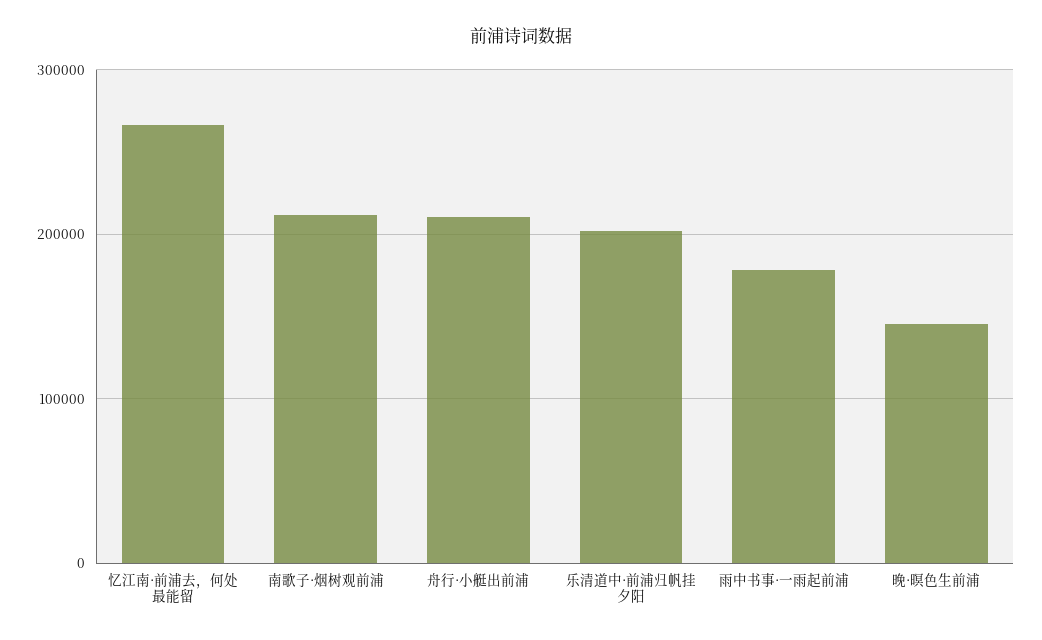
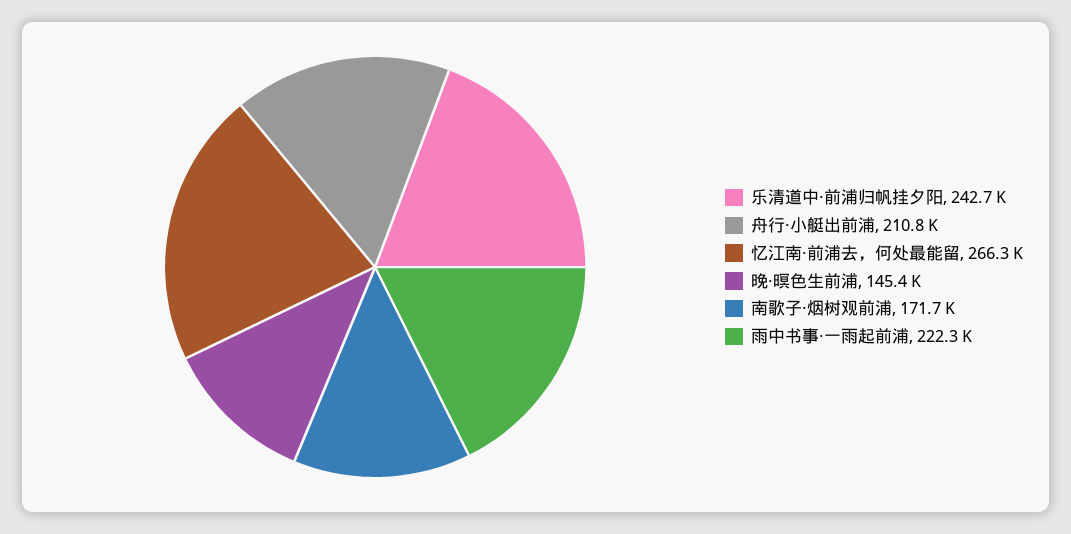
  {
    "忆江南·前浦去，何处最能留": 266300,
-   "南歌子·烟树观前浦": 210000,
+   "南歌子·烟树观前浦": 171700,
    "舟行·小艇出前浦": 210800,
-   "乐清道中·前浦归帆挂夕阳": 200000,
+   "乐清道中·前浦归帆挂夕阳": 242700,
-   "雨中书事·一雨起前浦": 180000,
+   "雨中书事·一雨起前浦": 222300,
    "晚·暝色生前浦": 145400
  }

